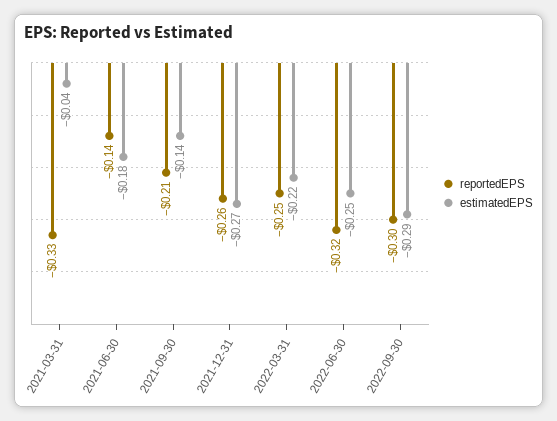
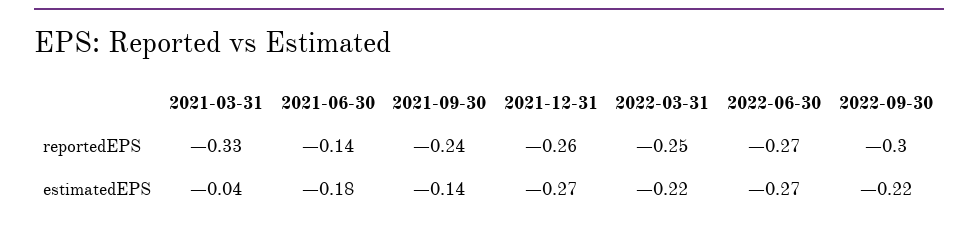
  {
    "reportedEPS": {
      "2021-03-31": -0.33,
      "2021-06-30": -0.14,
-     "2021-09-30": -0.21,
+     "2021-09-30": -0.24,
      "2021-12-31": -0.26,
      "2022-03-31": -0.25,
-     "2022-06-30": -0.32,
+     "2022-06-30": -0.27,
      "2022-09-30": -0.3
    },
    "estimatedEPS": {
      "2021-03-31": -0.04,
      "2021-06-30": -0.18,
      "2021-09-30": -0.14,
      "2021-12-31": -0.27,
      "2022-03-31": -0.22,
-     "2022-06-30": -0.25,
+     "2022-06-30": -0.27,
-     "2022-09-30": -0.29
+     "2022-09-30": -0.22
    }
  }

